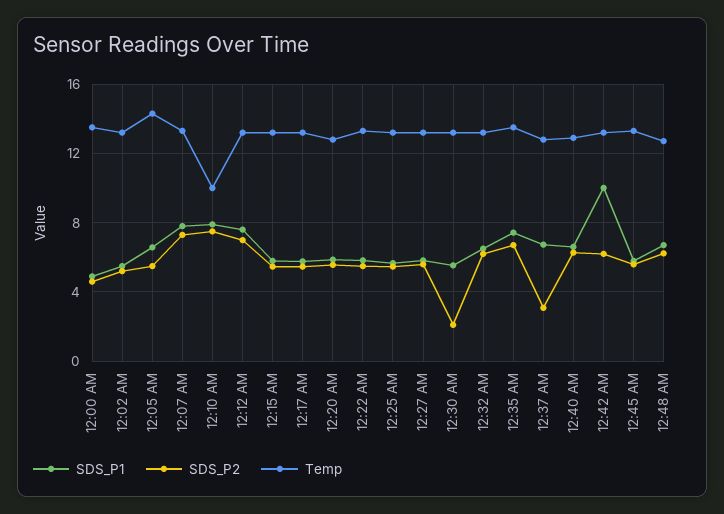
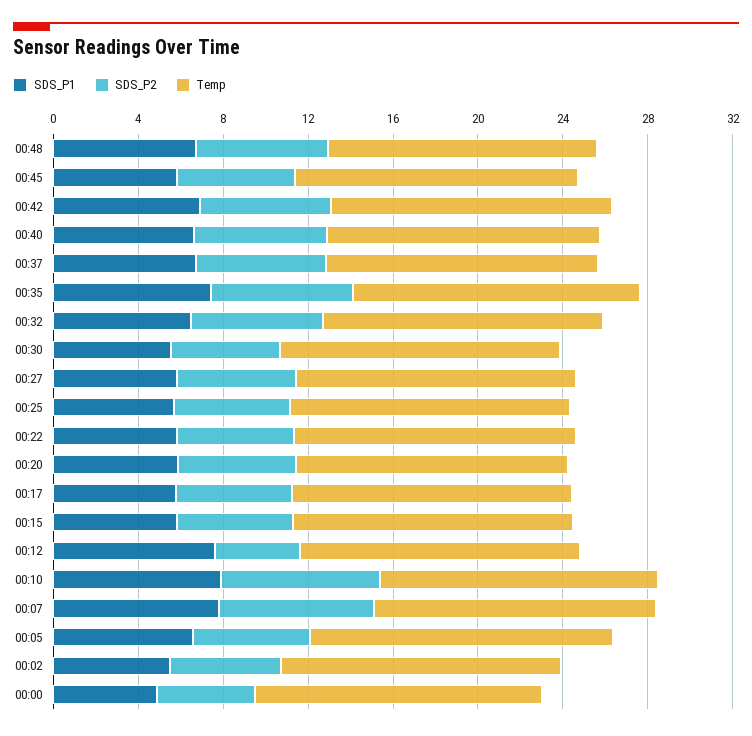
  {
    "SDS_P1": {
      "12:00 AM": 5,
      "12:02 AM": 5.5,
      "12:05 AM": 6.5,
      "12:07 AM": 8,
      "12:10 AM": 8,
      "12:12 AM": 7.5,
      "12:15 AM": 6,
      "12:17 AM": 6,
      "12:20 AM": 6,
      "12:22 AM": 6,
      "12:25 AM": 5.5,
      "12:27 AM": 6,
      "12:30 AM": 5.5,
      "12:32 AM": 6.5,
      "12:35 AM": 7.5,
      "12:37 AM": 6.5,
      "12:40 AM": 6.5,
-     "12:42 AM": 10,
+     "12:42 AM": 7,
      "12:45 AM": 6,
      "12:48 AM": 6.5
    },
    "SDS_P2": {
      "12:00 AM": 4.5,
      "12:02 AM": 5,
      "12:05 AM": 5.5,
      "12:07 AM": 7.5,
      "12:10 AM": 7.5,
-     "12:12 AM": 7,
+     "12:12 AM": 4,
      "12:15 AM": 5.5,
      "12:17 AM": 5.5,
      "12:20 AM": 5.5,
      "12:22 AM": 5.5,
      "12:25 AM": 5.5,
      "12:27 AM": 5.5,
-     "12:30 AM": 2,
+     "12:30 AM": 5,
      "12:32 AM": 6,
      "12:35 AM": 6.5,
-     "12:37 AM": 3,
+     "12:37 AM": 6,
      "12:40 AM": 6.5,
      "12:42 AM": 6,
      "12:45 AM": 5.5,
      "12:48 AM": 6
    },
    "Temp": {
      "12:00 AM": 13.5,
      "12:02 AM": 13,
      "12:05 AM": 14.5,
      "12:07 AM": 13.5,
-     "12:10 AM": 10,
+     "12:10 AM": 13,
      "12:12 AM": 13,
      "12:15 AM": 13,
      "12:17 AM": 13,
      "12:20 AM": 13,
      "12:22 AM": 13.5,
      "12:25 AM": 13,
      "12:27 AM": 13,
      "12:30 AM": 13,
      "12:32 AM": 13,
      "12:35 AM": 13.5,
      "12:37 AM": 13,
      "12:40 AM": 13,
      "12:42 AM": 13,
      "12:45 AM": 13.5,
      "12:48 AM": 12.5
    }
  }

